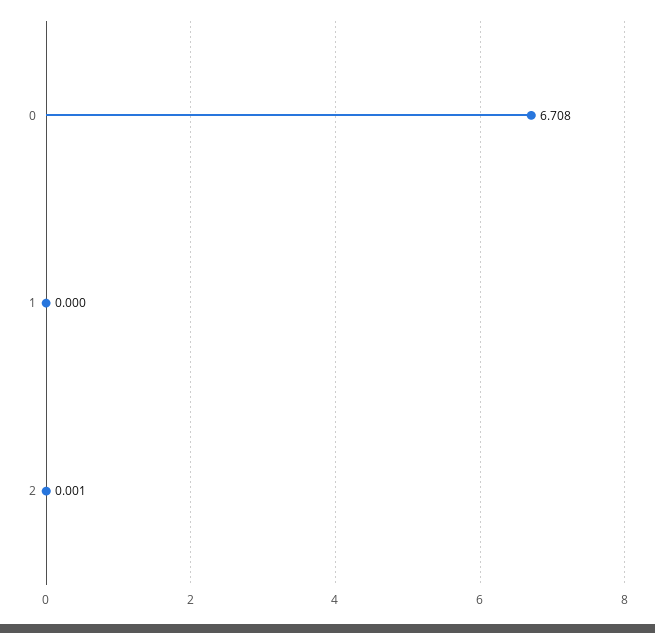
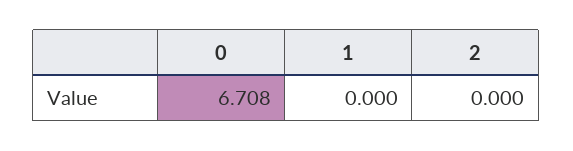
  {
    "0": 6.708,
    "1": 0,
-   "2": 0.001
+   "2": 0
  }

